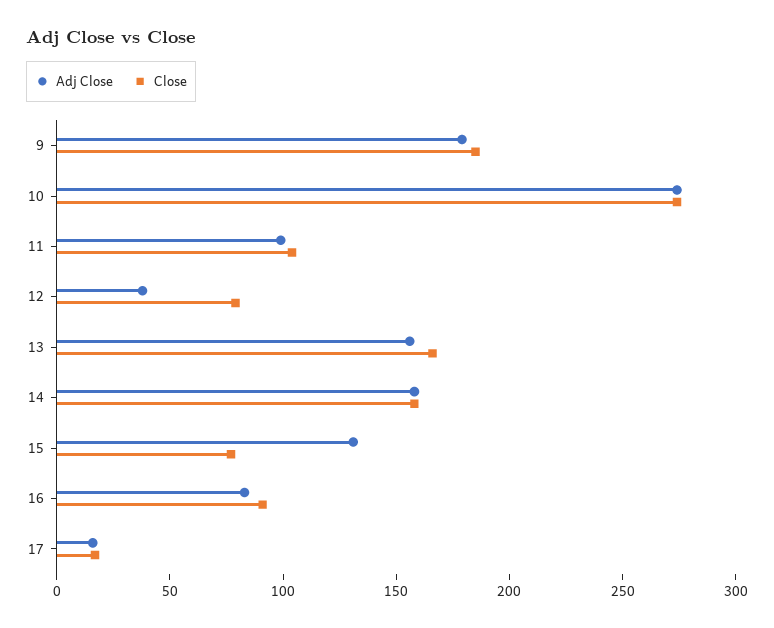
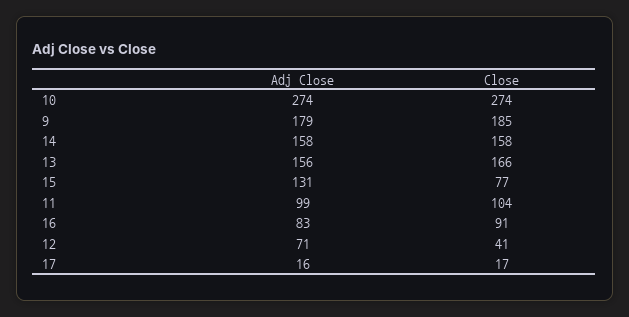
  {
    "Adj Close": {
      "9": 179,
      "10": 274,
      "11": 99,
-     "12": 40,
+     "12": 71,
      "13": 156,
      "14": 158,
      "15": 131,
      "16": 83,
      "17": 16
    },
    "Close": {
      "9": 185,
      "10": 274,
      "11": 104,
-     "12": 80,
+     "12": 41,
      "13": 166,
      "14": 158,
      "15": 77,
      "16": 91,
      "17": 17
    }
  }

